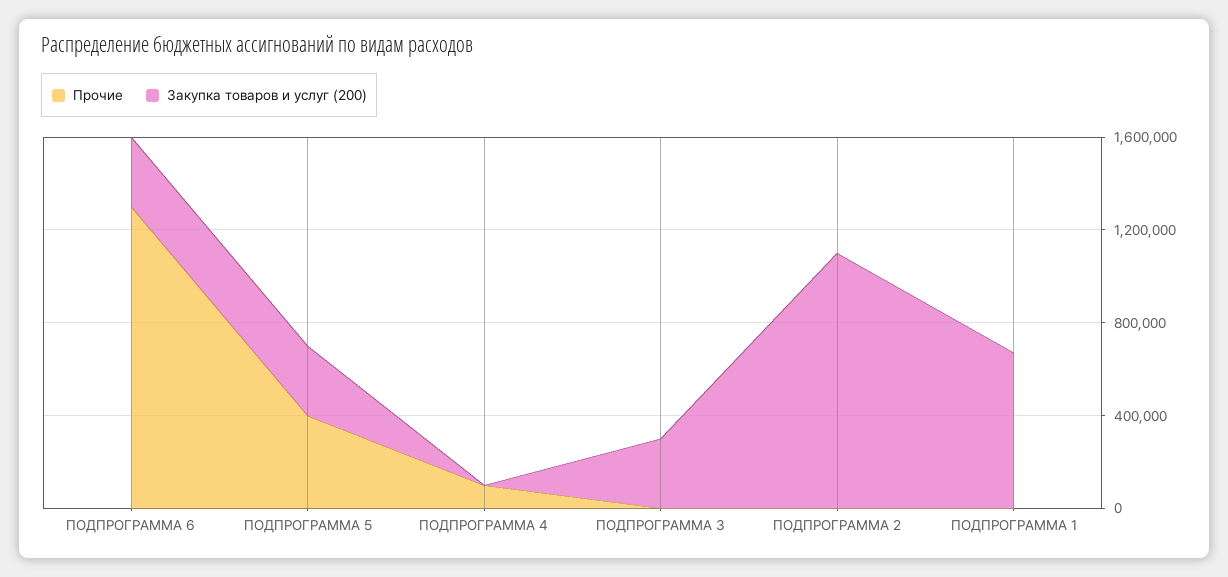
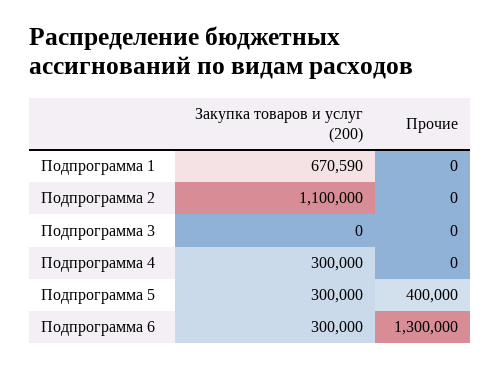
  {
    "Прочие": {
      "ПОДПРОГРАММА 6": 1300000,
      "ПОДПРОГРАММА 5": 400000,
-     "ПОДПРОГРАММА 4": 100000,
+     "ПОДПРОГРАММА 4": 0,
      "ПОДПРОГРАММА 3": 0,
      "ПОДПРОГРАММА 2": 0,
      "ПОДПРОГРАММА 1": 0
    },
    "Закупка товаров и услуг (200)": {
      "ПОДПРОГРАММА 6": 300000,
      "ПОДПРОГРАММА 5": 300000,
-     "ПОДПРОГРАММА 4": 0,
+     "ПОДПРОГРАММА 4": 300000,
-     "ПОДПРОГРАММА 3": 300000,
+     "ПОДПРОГРАММА 3": 0,
      "ПОДПРОГРАММА 2": 1100000,
      "ПОДПРОГРАММА 1": 670590
    }
  }

